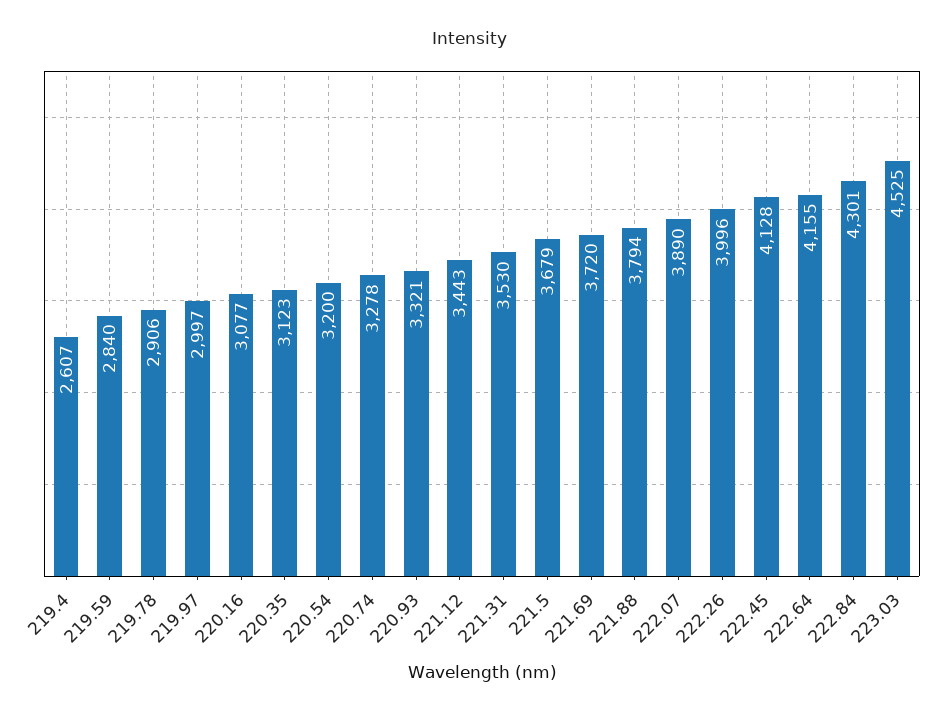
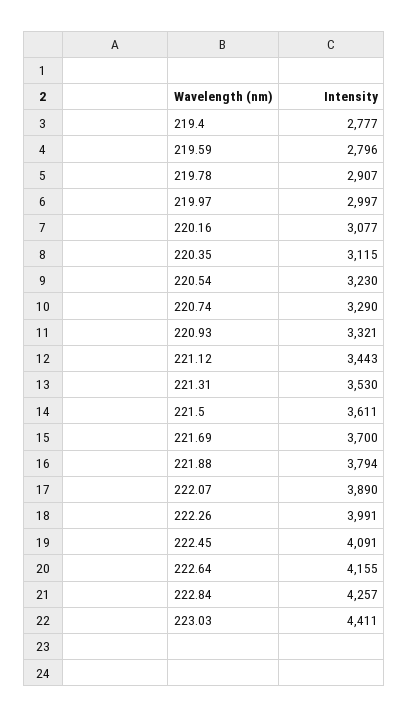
  {
-   "219.4": 2607,
+   "219.4": 2777,
-   "219.59": 2840,
+   "219.59": 2796,
-   "219.78": 2906,
+   "219.78": 2907,
    "219.97": 2997,
    "220.16": 3077,
-   "220.35": 3123,
+   "220.35": 3115,
-   "220.54": 3200,
+   "220.54": 3230,
-   "220.74": 3278,
+   "220.74": 3290,
    "220.93": 3321,
    "221.12": 3443,
    "221.31": 3530,
-   "221.5": 3679,
+   "221.5": 3611,
-   "221.69": 3720,
+   "221.69": 3700,
    "221.88": 3794,
    "222.07": 3890,
-   "222.26": 3996,
+   "222.26": 3991,
-   "222.45": 4128,
+   "222.45": 4091,
    "222.64": 4155,
-   "222.84": 4301,
+   "222.84": 4257,
-   "223.03": 4525
+   "223.03": 4411
  }

